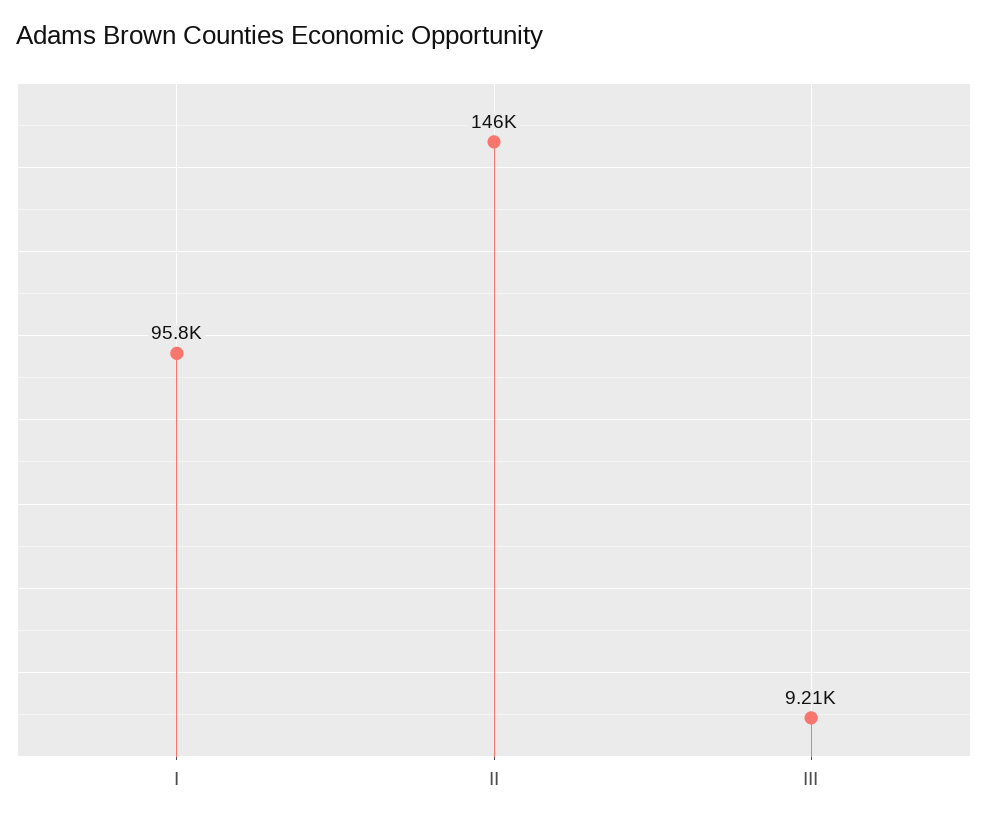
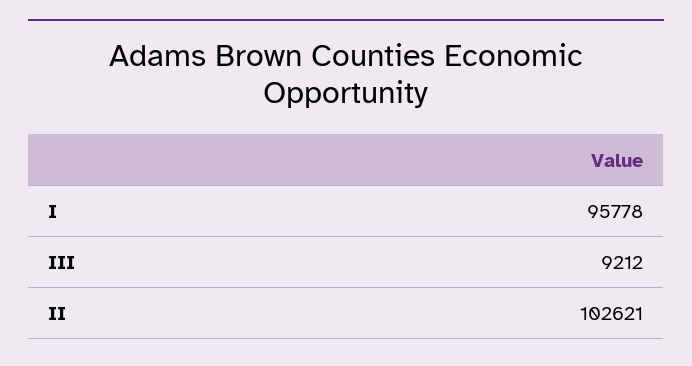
  {
    "I": 95778,
-   "II": 146000,
+   "II": 102621,
    "III": 9212
  }

